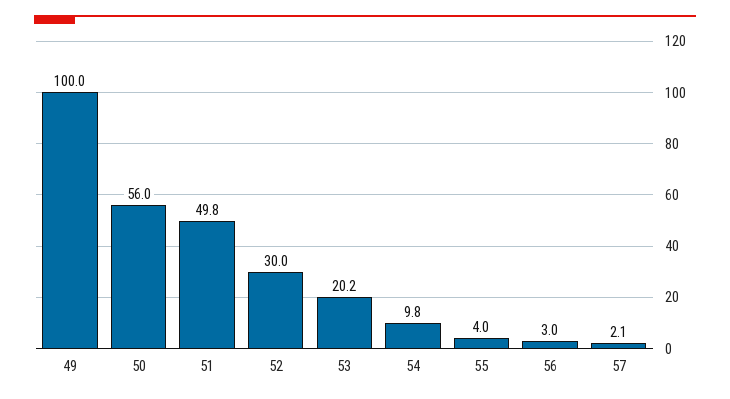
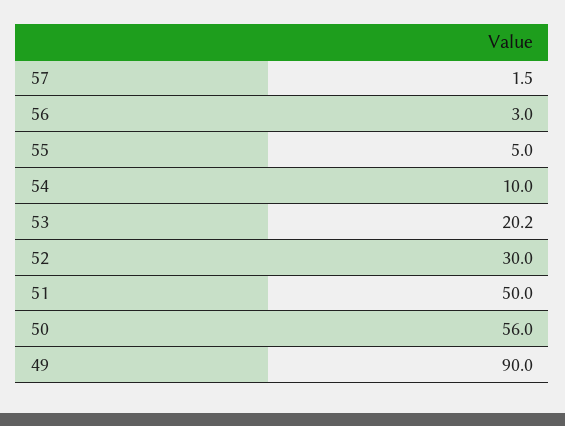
  {
-   "49": 100,
+   "49": 90,
    "50": 56,
-   "51": 49.8,
+   "51": 50,
    "52": 30,
    "53": 20.2,
-   "54": 9.8,
+   "54": 10,
-   "55": 4,
+   "55": 5,
    "56": 3,
-   "57": 2.1
+   "57": 1.5
  }

